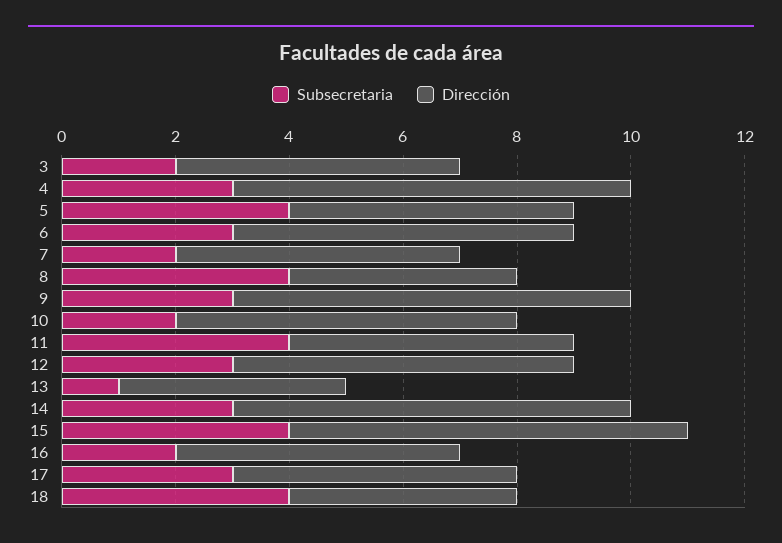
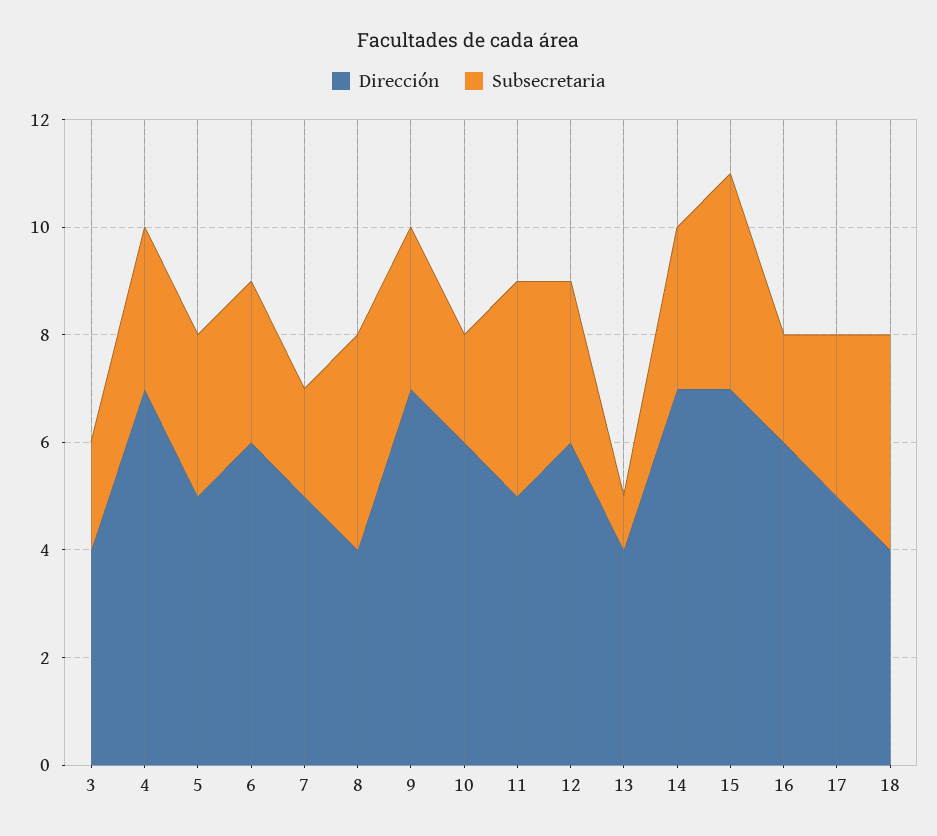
  {
    "Subsecretaria": {
      "3": 2,
      "4": 3,
-     "5": 4,
+     "5": 3,
      "6": 3,
      "7": 2,
      "8": 4,
      "9": 3,
      "10": 2,
      "11": 4,
      "12": 3,
      "13": 1,
      "14": 3,
      "15": 4,
      "16": 2,
      "17": 3,
      "18": 4
    },
    "Dirección": {
-     "3": 5,
+     "3": 4,
      "4": 7,
      "5": 5,
      "6": 6,
      "7": 5,
      "8": 4,
      "9": 7,
      "10": 6,
      "11": 5,
      "12": 6,
      "13": 4,
      "14": 7,
      "15": 7,
-     "16": 5,
+     "16": 6,
      "17": 5,
      "18": 4
    }
  }

